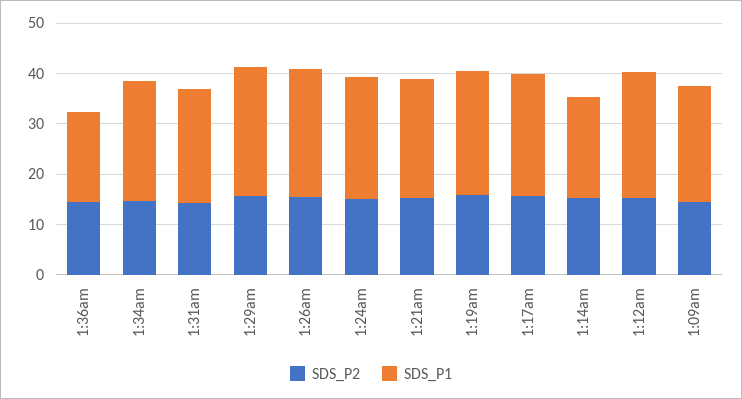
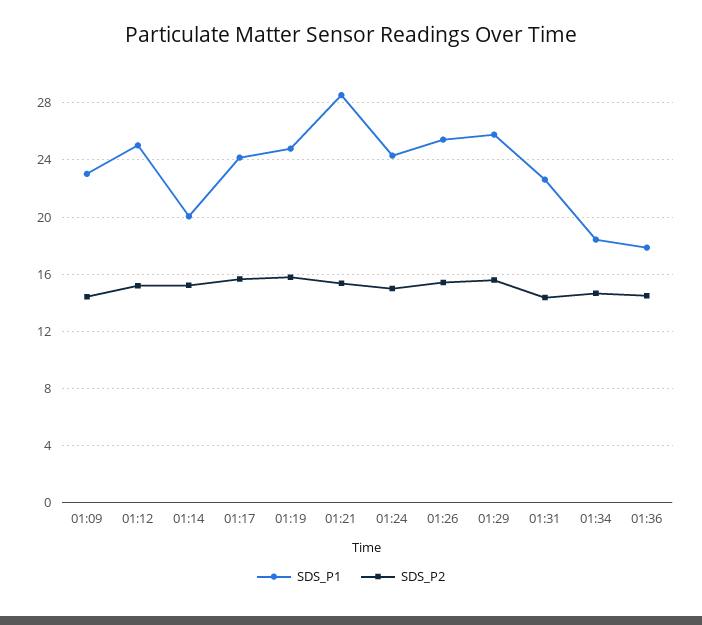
  {
    "SDS_P2": {
      "1:36am": 14.5,
      "1:34am": 14.5,
      "1:31am": 14.5,
      "1:29am": 15.5,
      "1:26am": 15.5,
      "1:24am": 15,
      "1:21am": 15.5,
      "1:19am": 16,
      "1:17am": 15.5,
      "1:14am": 15,
      "1:12am": 15,
      "1:09am": 14.5
    },
    "SDS_P1": {
      "1:36am": 18,
-     "1:34am": 24,
+     "1:34am": 18.5,
      "1:31am": 22.5,
      "1:29am": 26,
      "1:26am": 25.5,
      "1:24am": 24.5,
-     "1:21am": 24,
+     "1:21am": 28.5,
      "1:19am": 25,
      "1:17am": 24,
      "1:14am": 20,
      "1:12am": 25,
      "1:09am": 23
    }
  }

